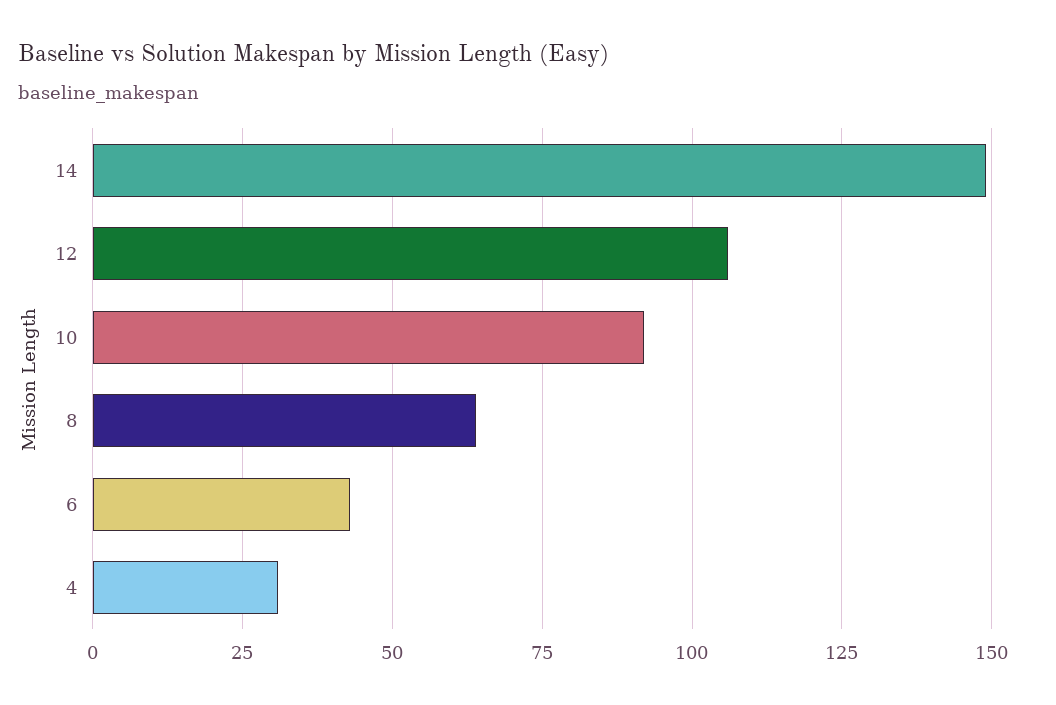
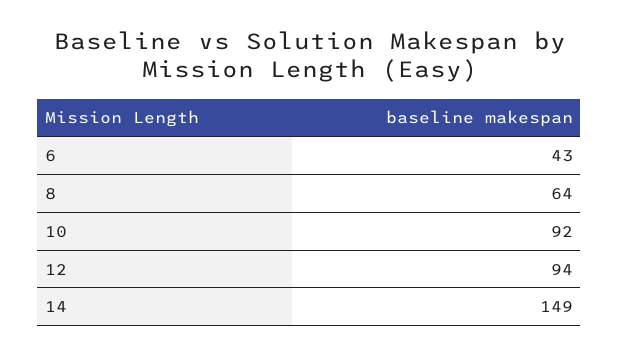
  {
    "14": 149,
-   "12": 105,
+   "12": 94,
    "10": 92,
    "8": 64,
-   "6": 43,
+   "6": 43
-   "4": 30
  }

